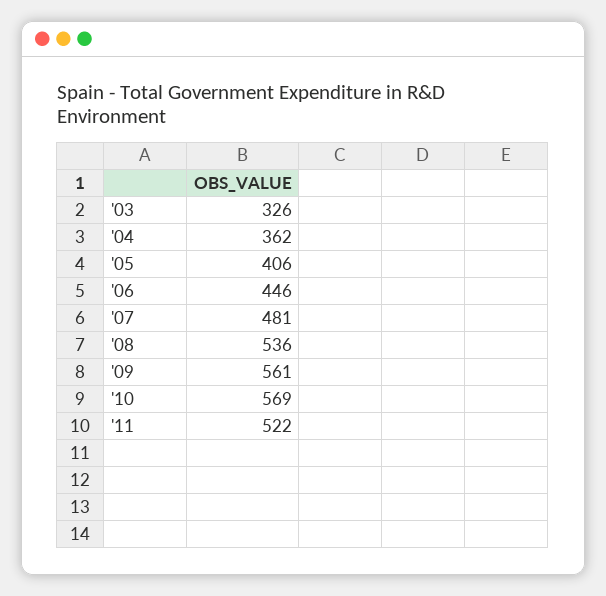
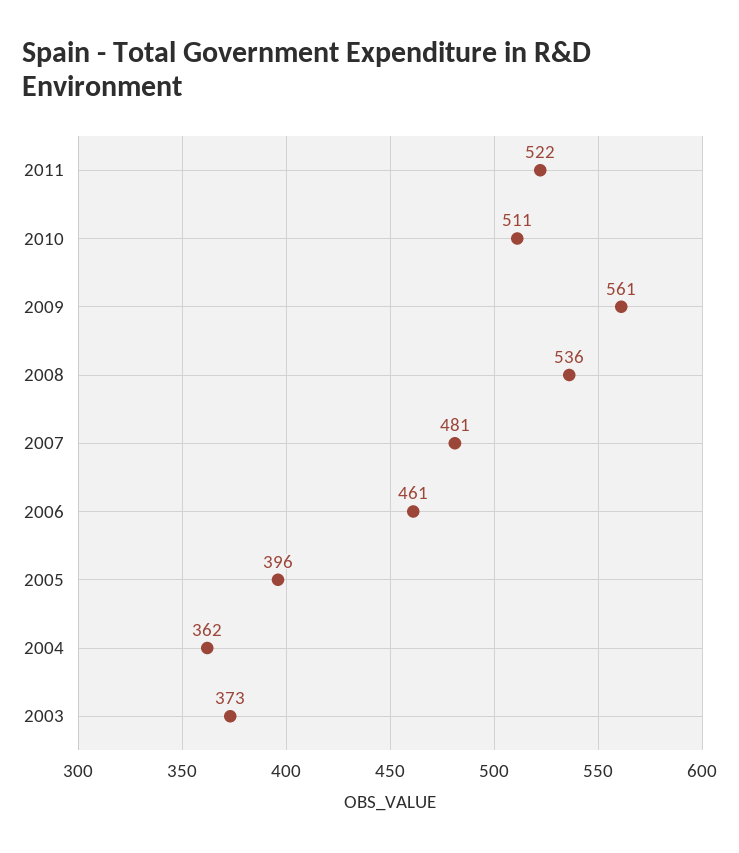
  {
-   "'03": 326,
+   "'03": 373,
    "'04": 362,
-   "'05": 406,
+   "'05": 396,
-   "'06": 446,
+   "'06": 461,
    "'07": 481,
    "'08": 536,
    "'09": 561,
-   "'10": 569,
+   "'10": 511,
    "'11": 522
  }

